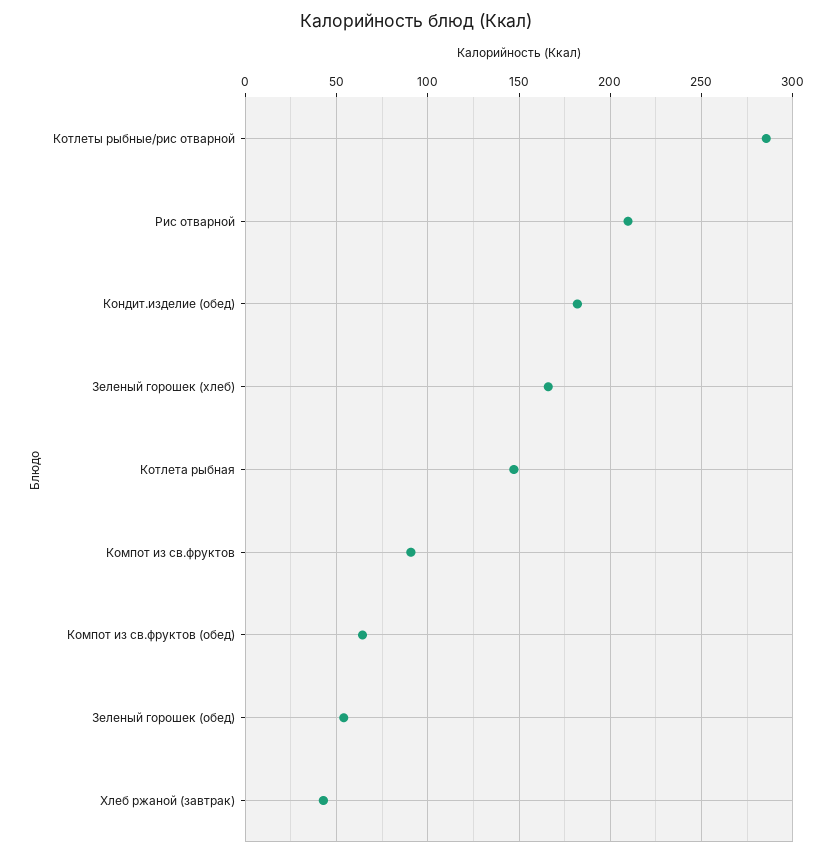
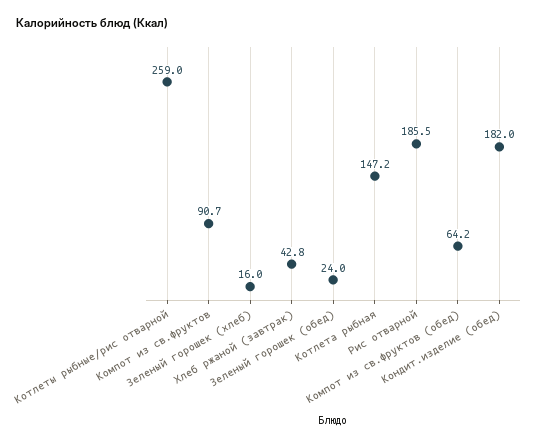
  {
-   "Котлеты рыбные/рис отварной": 285,
+   "Котлеты рыбные/рис отварной": 259,
-   "Рис отварной": 210,
+   "Рис отварной": 185.5,
    "Кондит.изделие (обед)": 182,
-   "Зеленый горошек (хлеб)": 165,
+   "Зеленый горошек (хлеб)": 16,
    "Котлета рыбная": 147.2,
    "Компот из св.фруктов": 90.7,
    "Компот из св.фруктов (обед)": 64.2,
-   "Зеленый горошек (обед)": 55,
+   "Зеленый горошек (обед)": 24,
    "Хлеб ржаной (завтрак)": 42.8
  }

